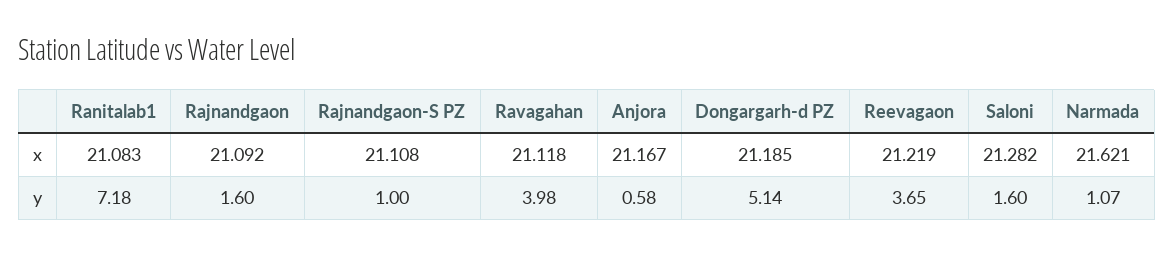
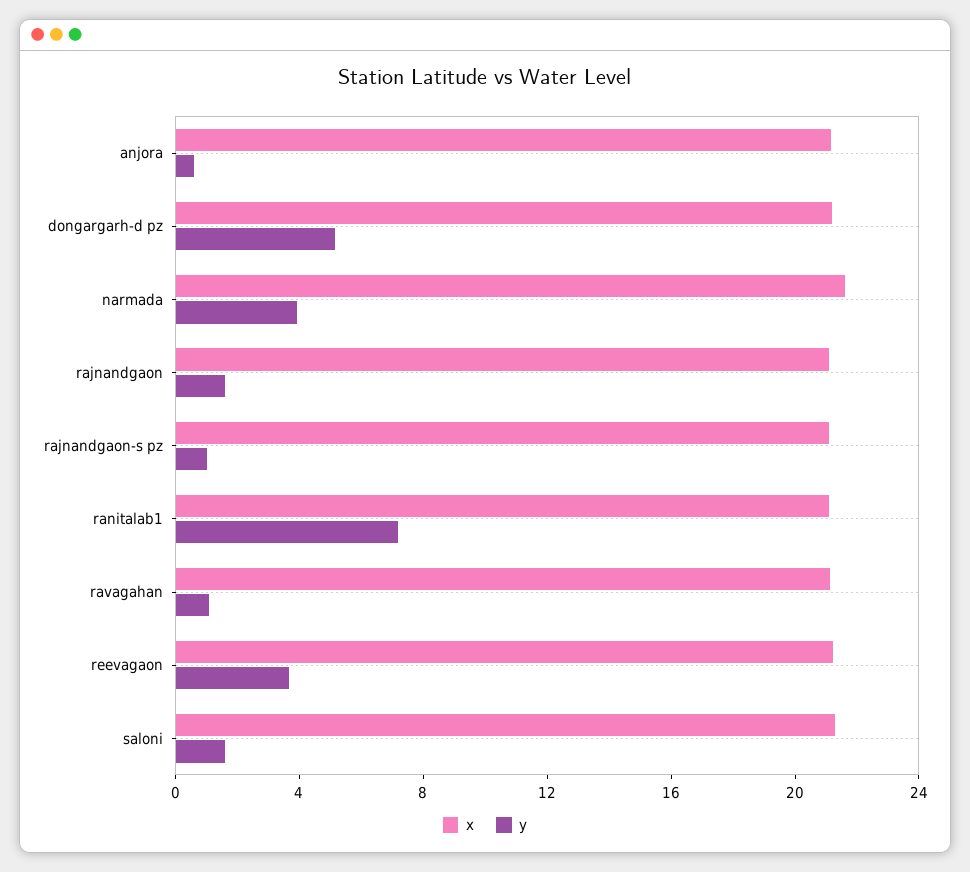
  {
    "x": {
      "Ranitalab1": 21.083,
      "Rajnandgaon": 21.092,
      "Rajnandgaon-S PZ": 21.108,
      "Ravagahan": 21.118,
      "Anjora": 21.167,
      "Dongargarh-d PZ": 21.185,
      "Reevagaon": 21.219,
      "Saloni": 21.282,
      "Narmada": 21.621
    },
    "y": {
      "Ranitalab1": 7.18,
      "Rajnandgaon": 1.6,
      "Rajnandgaon-S PZ": 1,
-     "Ravagahan": 3.98,
+     "Ravagahan": 1,
      "Anjora": 0.58,
      "Dongargarh-d PZ": 5.14,
      "Reevagaon": 3.65,
      "Saloni": 1.6,
-     "Narmada": 1.07
+     "Narmada": 4
    }
  }

